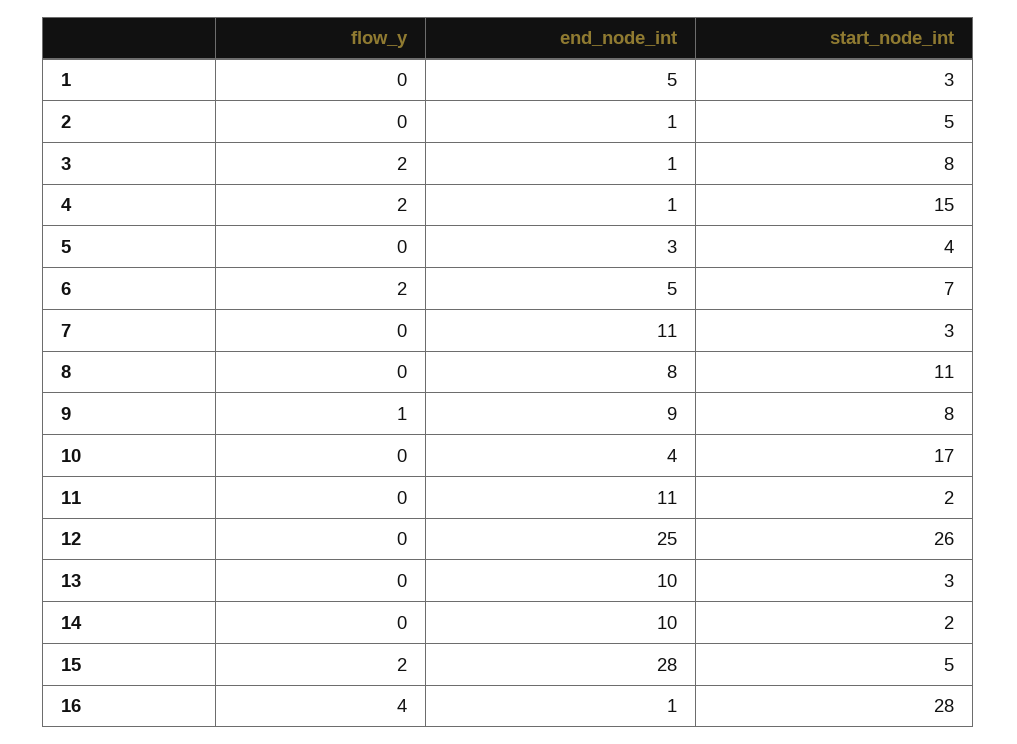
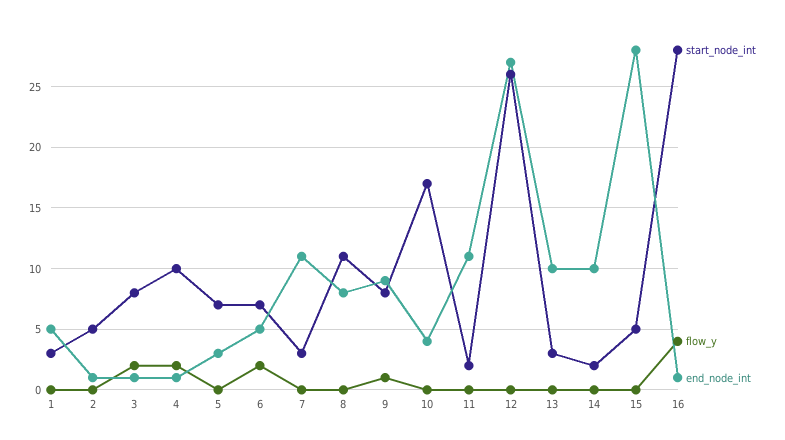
  {
    "flow_y": {
      "1": 0,
      "2": 0,
      "3": 2,
      "4": 2,
      "5": 0,
      "6": 2,
      "7": 0,
      "8": 0,
      "9": 1,
      "10": 0,
      "11": 0,
      "12": 0,
      "13": 0,
      "14": 0,
-     "15": 2,
+     "15": 0,
      "16": 4
    },
    "end_node_int": {
      "1": 5,
      "2": 1,
      "3": 1,
      "4": 1,
      "5": 3,
      "6": 5,
      "7": 11,
      "8": 8,
      "9": 9,
      "10": 4,
      "11": 11,
-     "12": 25,
+     "12": 27,
      "13": 10,
      "14": 10,
      "15": 28,
      "16": 1
    },
    "start_node_int": {
      "1": 3,
      "2": 5,
      "3": 8,
-     "4": 15,
+     "4": 10,
-     "5": 4,
+     "5": 7,
      "6": 7,
      "7": 3,
      "8": 11,
      "9": 8,
      "10": 17,
      "11": 2,
      "12": 26,
      "13": 3,
      "14": 2,
      "15": 5,
      "16": 28
    }
  }

